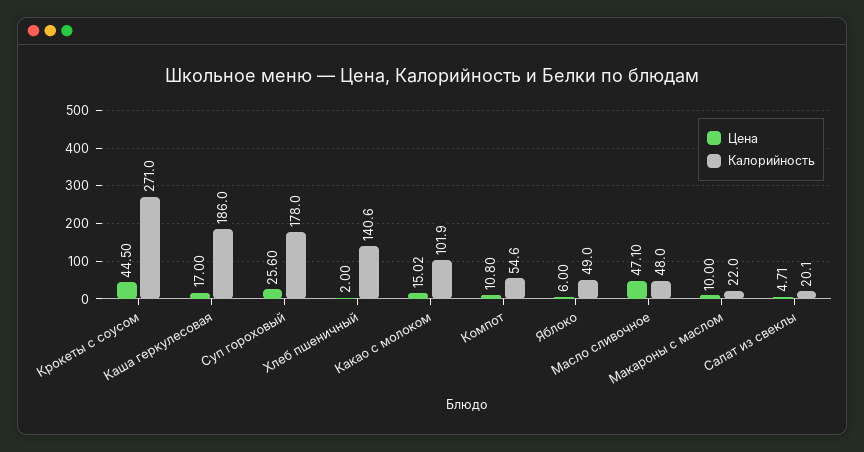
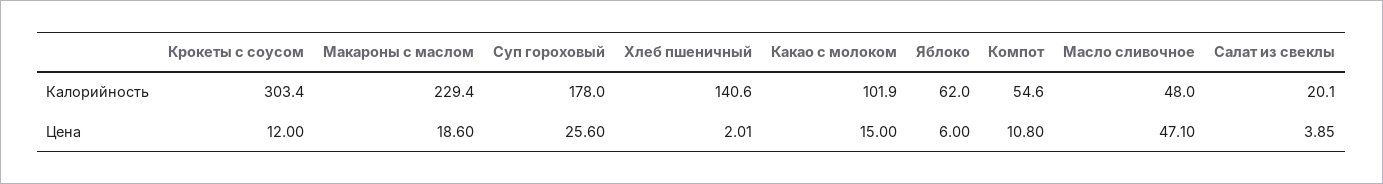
  {
    "Цена": {
-     "Крокеты с соусом": 44.5,
+     "Крокеты с соусом": 12,
-     "Каша геркулесовая": 17,
      "Суп гороховый": 25.6,
-     "Хлеб пшеничный": 2,
+     "Хлеб пшеничный": 2.01,
-     "Какао с молоком": 15.02,
+     "Какао с молоком": 15,
      "Компот": 10.8,
      "Яблоко": 6,
      "Масло сливочное": 47.1,
-     "Макароны с маслом": 10,
+     "Макароны с маслом": 18.6,
-     "Салат из свеклы": 4.71
+     "Салат из свеклы": 3.85
    },
    "Калорийность": {
-     "Крокеты с соусом": 271,
+     "Крокеты с соусом": 303.4,
-     "Каша геркулесовая": 186,
      "Суп гороховый": 178,
      "Хлеб пшеничный": 140.6,
      "Какао с молоком": 101.9,
      "Компот": 54.6,
-     "Яблоко": 49,
+     "Яблоко": 62,
      "Масло сливочное": 48,
-     "Макароны с маслом": 22,
+     "Макароны с маслом": 229.4,
      "Салат из свеклы": 20.1
    }
  }

